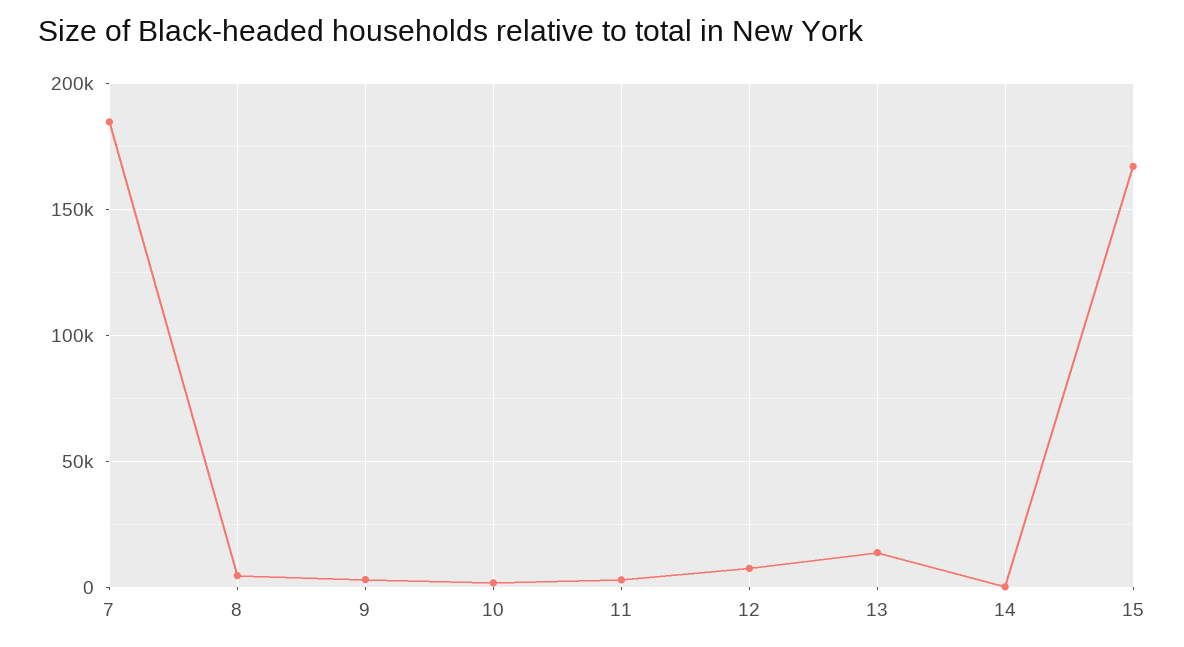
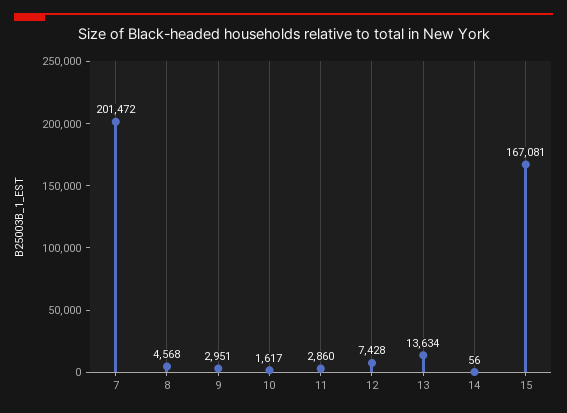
  {
-   "7": 185000,
+   "7": 201472,
    "8": 4568,
    "9": 2951,
    "10": 1617,
    "11": 2860,
    "12": 7428,
    "13": 13634,
    "14": 56,
    "15": 167081
  }

